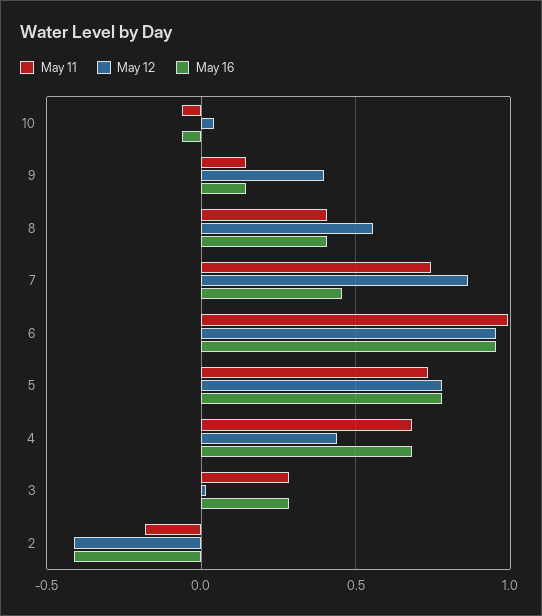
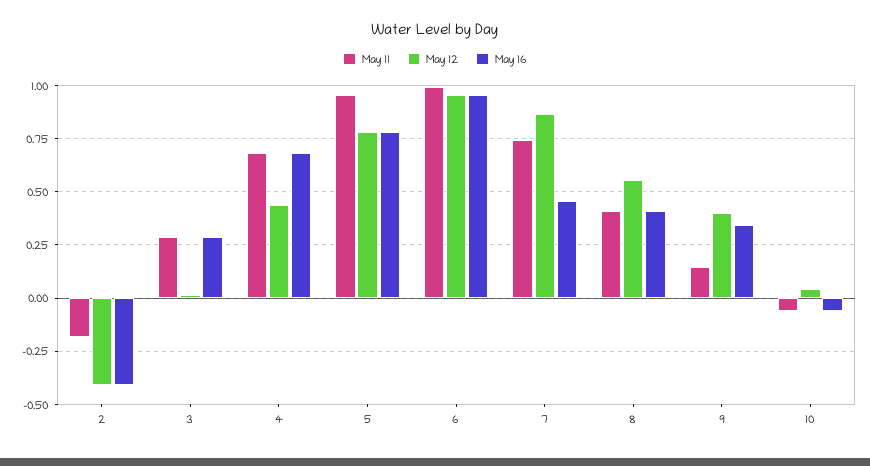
  {
    "May 11": {
      "10": -0.05,
      "9": 0.15,
      "8": 0.4,
      "7": 0.75,
      "6": 1,
-     "5": 0.75,
+     "5": 0.95,
      "4": 0.7,
      "3": 0.3,
      "2": -0.2
    },
    "May 12": {
      "10": 0.05,
      "9": 0.4,
      "8": 0.55,
      "7": 0.85,
      "6": 0.95,
      "5": 0.8,
      "4": 0.45,
      "3": 0,
      "2": -0.4
    },
    "May 16": {
      "10": -0.05,
-     "9": 0.15,
+     "9": 0.35,
      "8": 0.4,
      "7": 0.45,
      "6": 0.95,
      "5": 0.8,
      "4": 0.7,
      "3": 0.3,
      "2": -0.4
    }
  }

